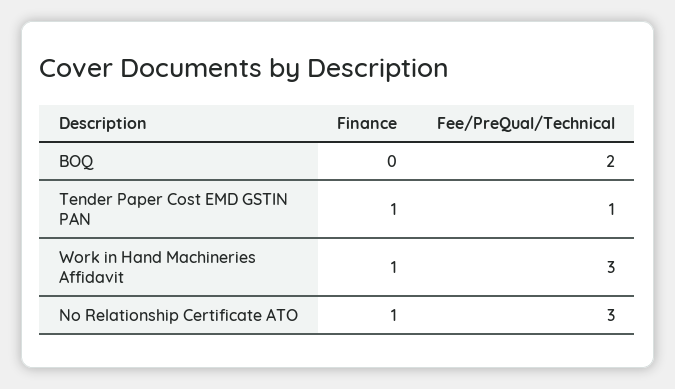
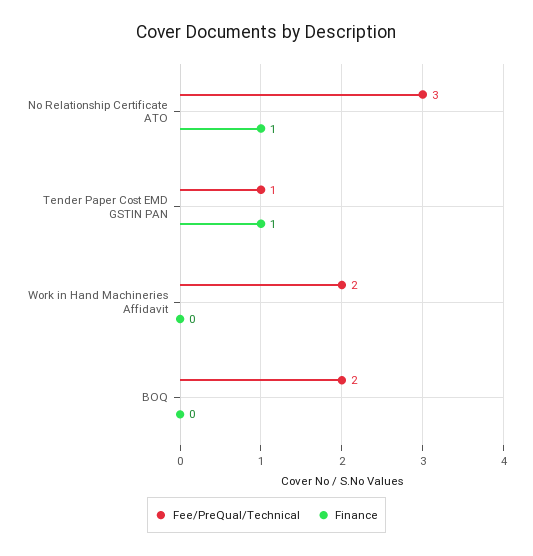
  {
    "Finance": {
      "BOQ": 0,
      "Tender Paper Cost EMD GSTIN PAN": 1,
-     "Work in Hand Machineries Affidavit": 1,
+     "Work in Hand Machineries Affidavit": 0,
      "No Relationship Certificate ATO": 1
    },
    "Fee/PreQual/Technical": {
      "BOQ": 2,
      "Tender Paper Cost EMD GSTIN PAN": 1,
-     "Work in Hand Machineries Affidavit": 3,
+     "Work in Hand Machineries Affidavit": 2,
      "No Relationship Certificate ATO": 3
    }
  }

